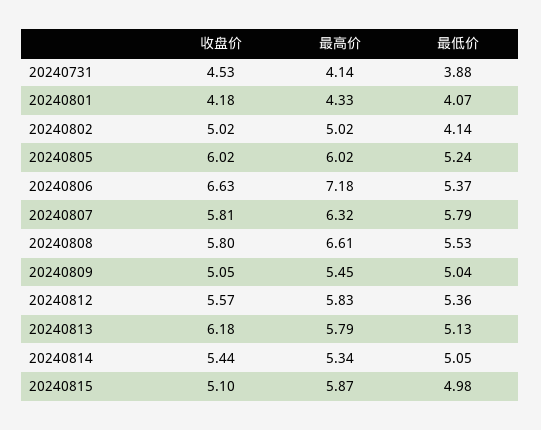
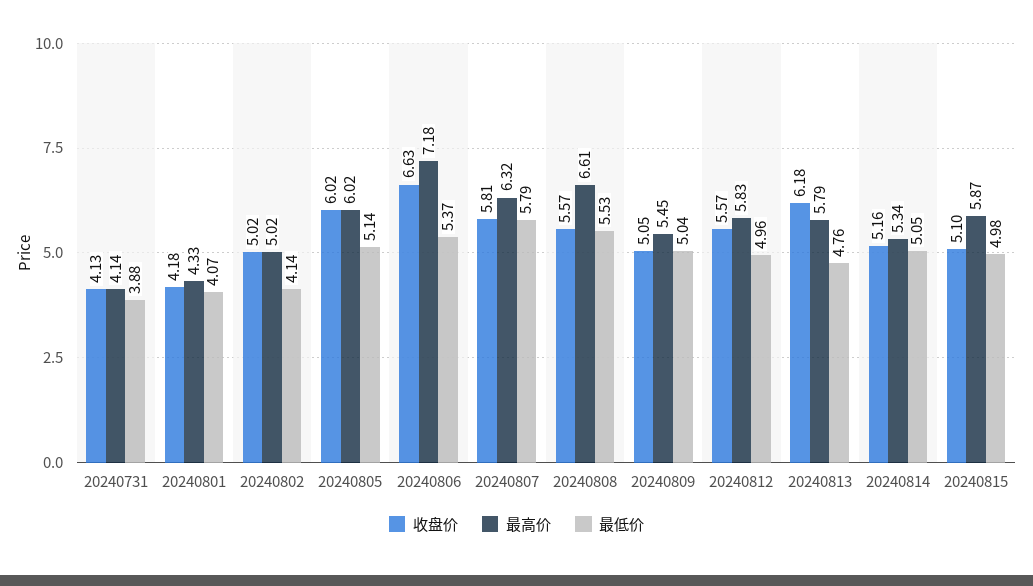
  {
    "收盘价": {
-     "20240731": 4.53,
+     "20240731": 4.13,
      "20240801": 4.18,
      "20240802": 5.02,
      "20240805": 6.02,
      "20240806": 6.63,
      "20240807": 5.81,
-     "20240808": 5.8,
+     "20240808": 5.57,
      "20240809": 5.05,
      "20240812": 5.57,
      "20240813": 6.18,
-     "20240814": 5.44,
+     "20240814": 5.16,
      "20240815": 5.1
    },
    "最高价": {
      "20240731": 4.14,
      "20240801": 4.33,
      "20240802": 5.02,
      "20240805": 6.02,
      "20240806": 7.18,
      "20240807": 6.32,
      "20240808": 6.61,
      "20240809": 5.45,
      "20240812": 5.83,
      "20240813": 5.79,
      "20240814": 5.34,
      "20240815": 5.87
    },
    "最低价": {
      "20240731": 3.88,
      "20240801": 4.07,
      "20240802": 4.14,
-     "20240805": 5.24,
+     "20240805": 5.14,
      "20240806": 5.37,
      "20240807": 5.79,
      "20240808": 5.53,
      "20240809": 5.04,
-     "20240812": 5.36,
+     "20240812": 4.96,
-     "20240813": 5.13,
+     "20240813": 4.76,
      "20240814": 5.05,
      "20240815": 4.98
    }
  }

